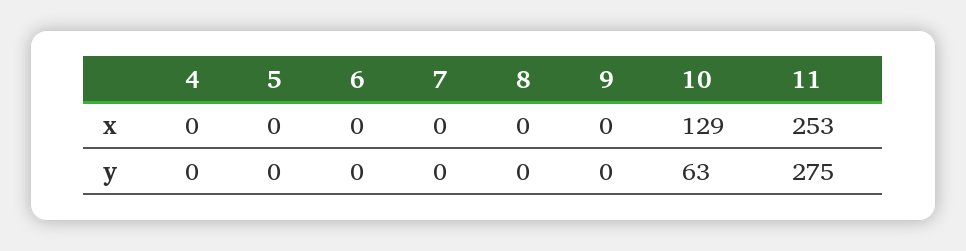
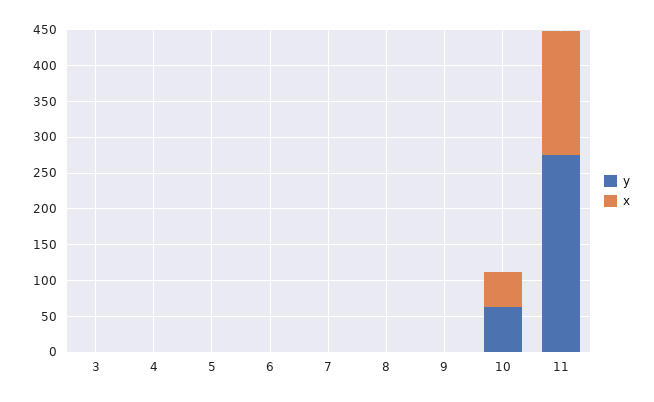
  {
    "x": {
      "4": 0,
      "5": 0,
      "6": 0,
      "7": 0,
      "8": 0,
      "9": 0,
-     "10": 129,
+     "10": 50,
-     "11": 253
+     "11": 175,
+     "3": 0
    },
    "y": {
      "4": 0,
      "5": 0,
      "6": 0,
      "7": 0,
      "8": 0,
      "9": 0,
      "10": 63,
-     "11": 275
+     "11": 275,
+     "3": 0
    }
  }

